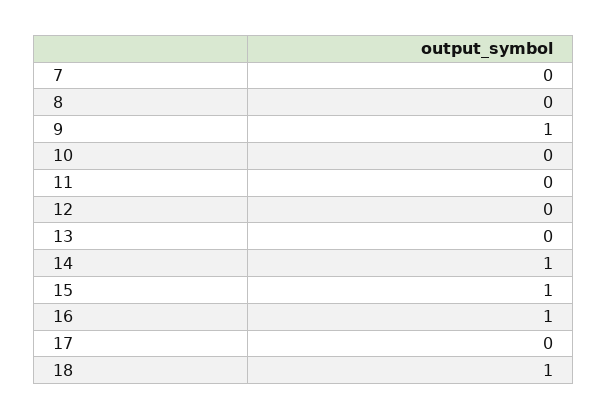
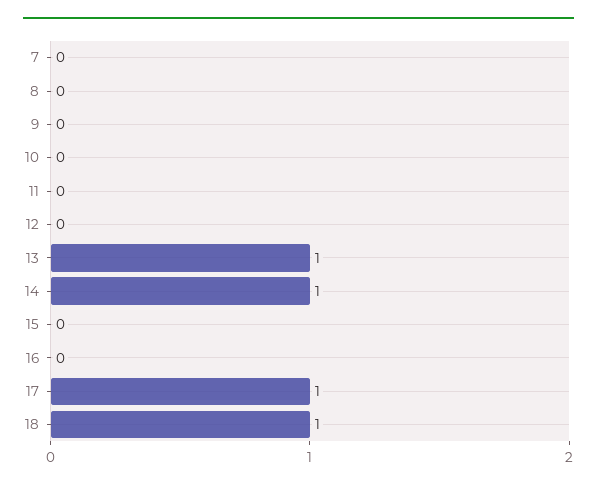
  {
    "7": 0,
    "8": 0,
-   "9": 1,
+   "9": 0,
    "10": 0,
    "11": 0,
    "12": 0,
-   "13": 0,
+   "13": 1,
    "14": 1,
-   "15": 1,
+   "15": 0,
-   "16": 1,
+   "16": 0,
-   "17": 0,
+   "17": 1,
    "18": 1
  }

